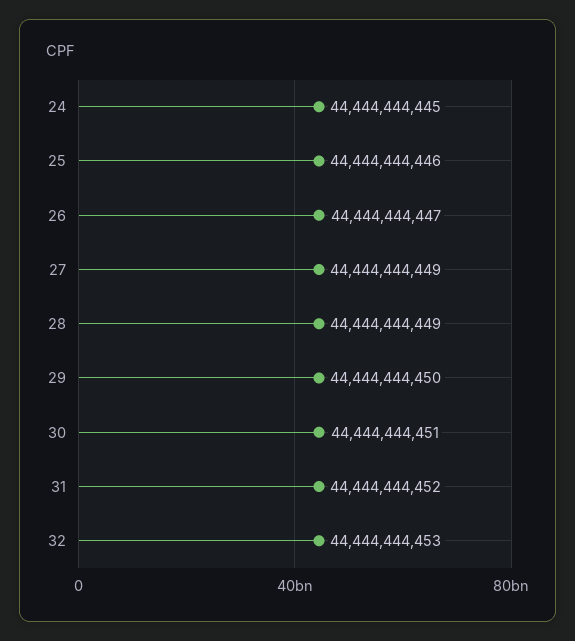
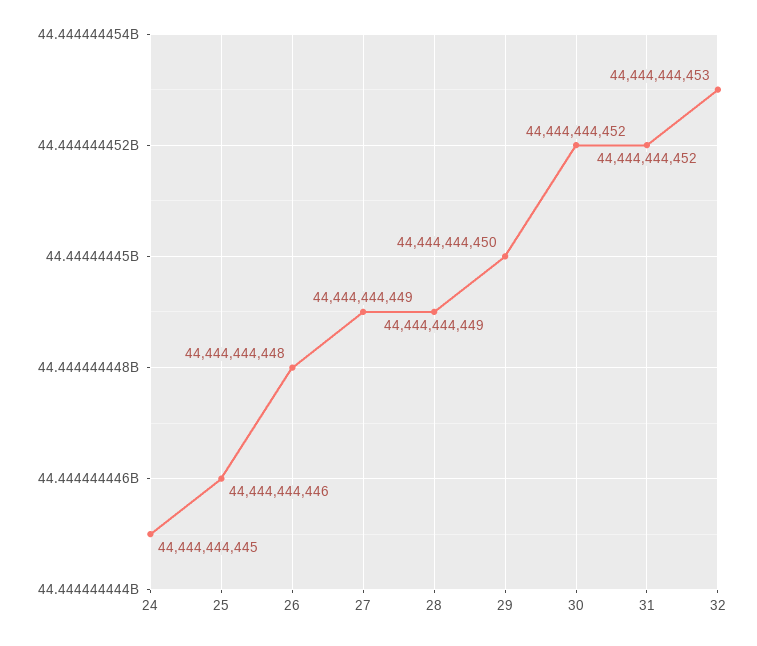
  {
    "24": 44444444445,
    "25": 44444444446,
-   "26": 44444444447,
+   "26": 44444444448,
    "27": 44444444449,
    "28": 44444444449,
    "29": 44444444450,
-   "30": 44444444451,
+   "30": 44444444452,
    "31": 44444444452,
    "32": 44444444453
  }

